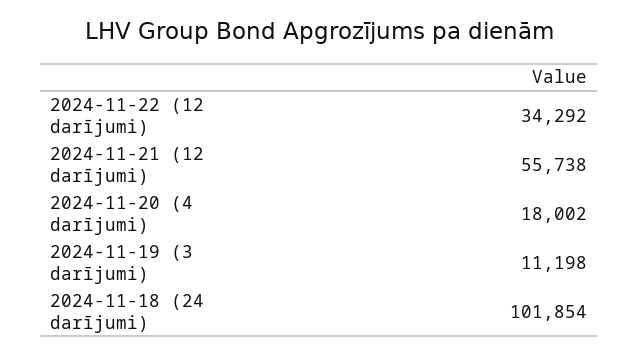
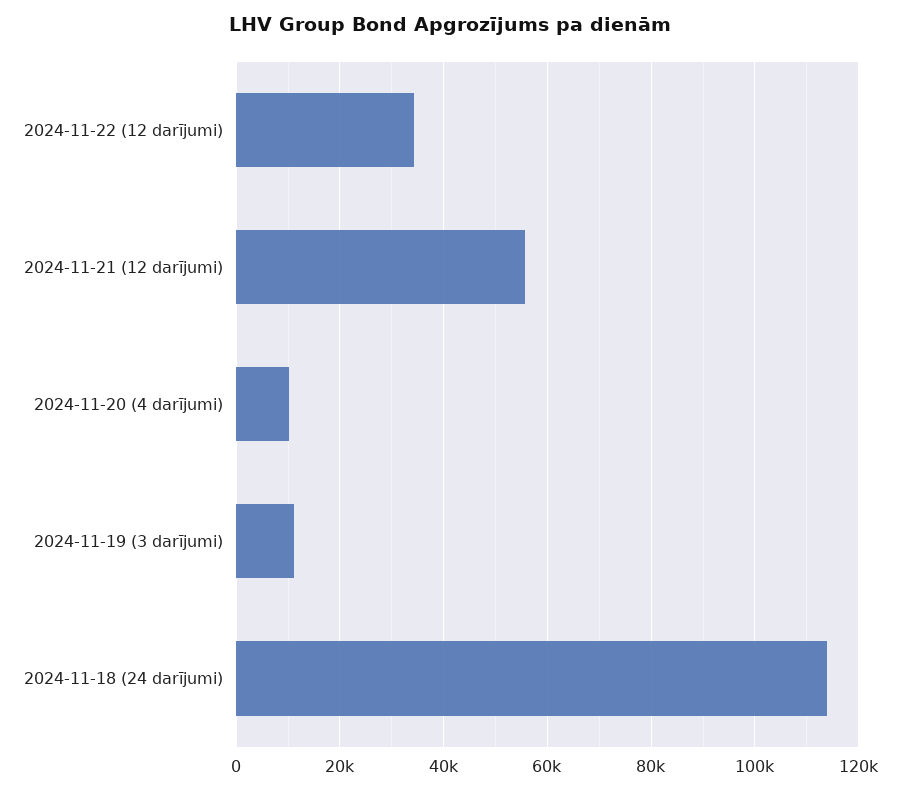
  {
    "2024-11-22 (12 darījumi)": 34292,
    "2024-11-21 (12 darījumi)": 55738,
-   "2024-11-20 (4 darījumi)": 18002,
+   "2024-11-20 (4 darījumi)": 10000,
    "2024-11-19 (3 darījumi)": 11198,
-   "2024-11-18 (24 darījumi)": 101854
+   "2024-11-18 (24 darījumi)": 114000
  }

